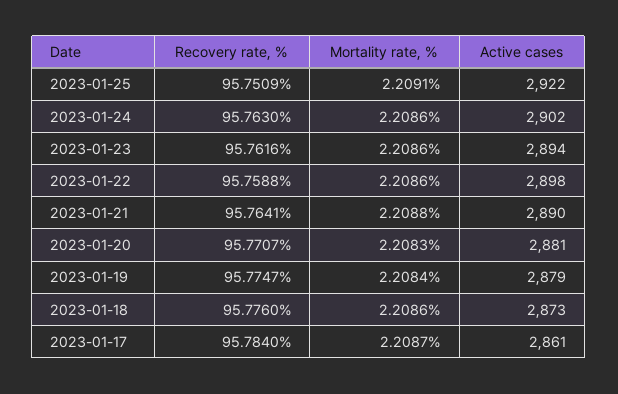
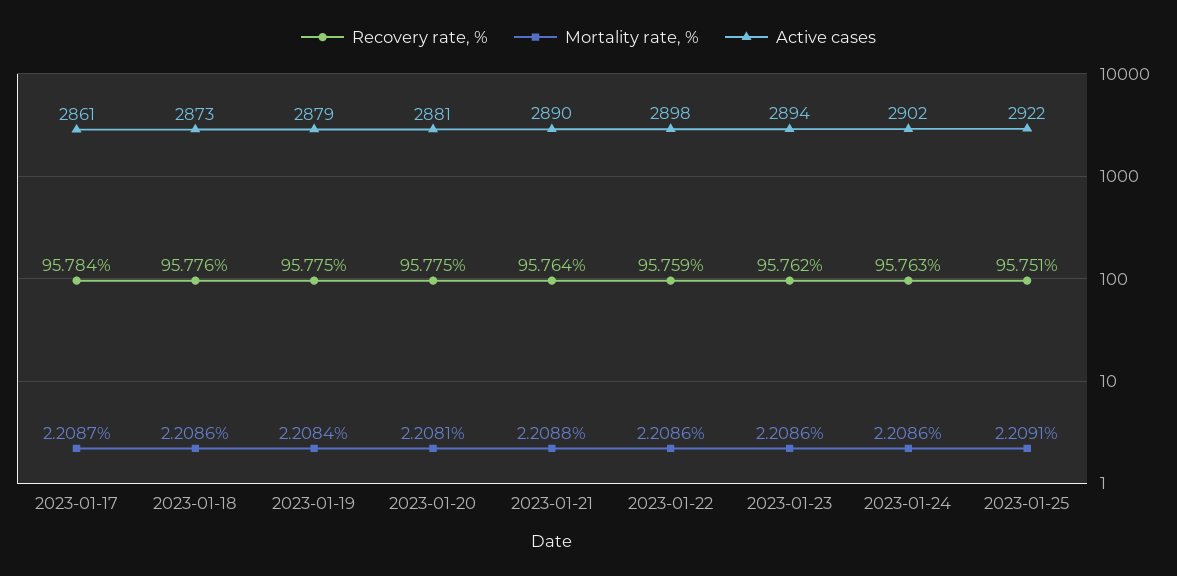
  {
    "Recovery rate, %": {
      "2023-01-25": 95.7509,
      "2023-01-24": 95.763,
      "2023-01-23": 95.7616,
      "2023-01-22": 95.7588,
      "2023-01-21": 95.7641,
-     "2023-01-20": 95.7707,
+     "2023-01-20": 95.775,
      "2023-01-19": 95.7747,
      "2023-01-18": 95.776,
      "2023-01-17": 95.784
    },
    "Mortality rate, %": {
      "2023-01-25": 2.2091,
      "2023-01-24": 2.2086,
      "2023-01-23": 2.2086,
      "2023-01-22": 2.2086,
      "2023-01-21": 2.2088,
-     "2023-01-20": 2.2083,
+     "2023-01-20": 2.2081,
      "2023-01-19": 2.2084,
      "2023-01-18": 2.2086,
      "2023-01-17": 2.2087
    },
    "Active cases": {
      "2023-01-25": 2922,
      "2023-01-24": 2902,
      "2023-01-23": 2894,
      "2023-01-22": 2898,
      "2023-01-21": 2890,
      "2023-01-20": 2881,
      "2023-01-19": 2879,
      "2023-01-18": 2873,
      "2023-01-17": 2861
    }
  }

